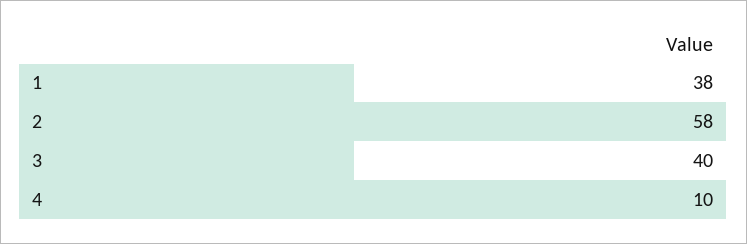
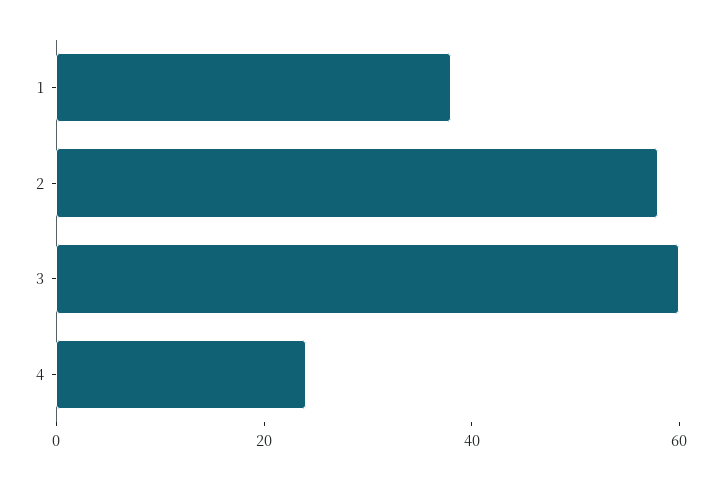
  {
    "1": 38,
    "2": 58,
-   "3": 40,
+   "3": 60,
-   "4": 10
+   "4": 25
  }

